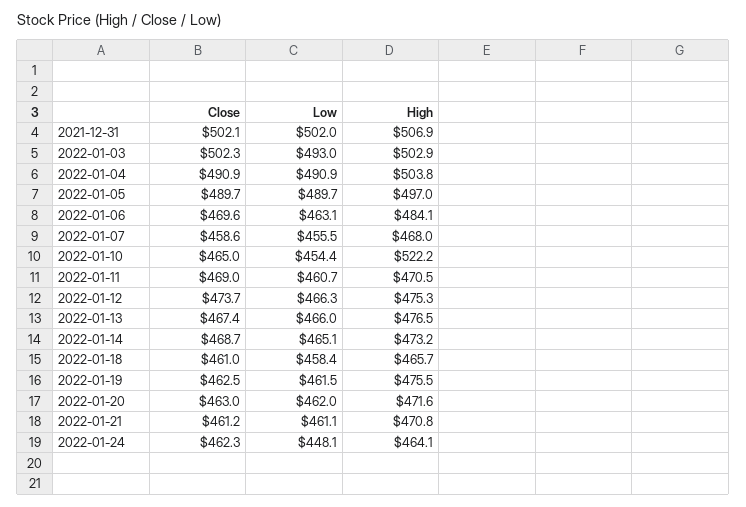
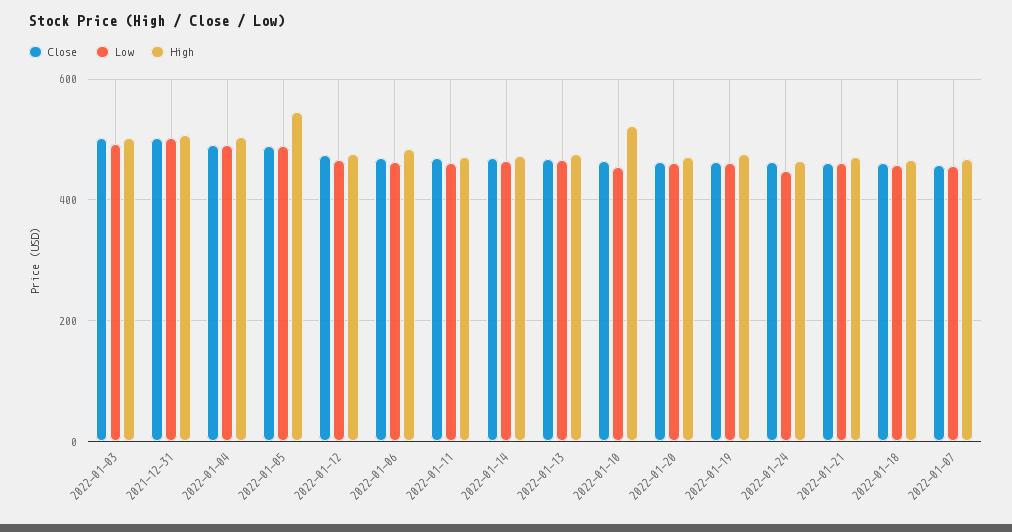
  {
    "Close": {
      "2021-12-31": 502.1,
      "2022-01-03": 502.3,
      "2022-01-04": 490.9,
      "2022-01-05": 489.7,
      "2022-01-06": 469.6,
      "2022-01-07": 458.6,
      "2022-01-10": 465,
      "2022-01-11": 469,
      "2022-01-12": 473.7,
      "2022-01-13": 467.4,
      "2022-01-14": 468.7,
      "2022-01-18": 461,
      "2022-01-19": 462.5,
      "2022-01-20": 463,
      "2022-01-21": 461.2,
      "2022-01-24": 462.3
    },
    "Low": {
      "2021-12-31": 502,
      "2022-01-03": 493,
      "2022-01-04": 490.9,
      "2022-01-05": 489.7,
      "2022-01-06": 463.1,
      "2022-01-07": 455.5,
      "2022-01-10": 454.4,
      "2022-01-11": 460.7,
      "2022-01-12": 466.3,
      "2022-01-13": 466,
      "2022-01-14": 465.1,
      "2022-01-18": 458.4,
      "2022-01-19": 461.5,
      "2022-01-20": 462,
      "2022-01-21": 461.1,
      "2022-01-24": 448.1
    },
    "High": {
      "2021-12-31": 506.9,
      "2022-01-03": 502.9,
      "2022-01-04": 503.8,
-     "2022-01-05": 497,
+     "2022-01-05": 540,
      "2022-01-06": 484.1,
      "2022-01-07": 468,
      "2022-01-10": 522.2,
      "2022-01-11": 470.5,
      "2022-01-12": 475.3,
      "2022-01-13": 476.5,
      "2022-01-14": 473.2,
      "2022-01-18": 465.7,
      "2022-01-19": 475.5,
      "2022-01-20": 471.6,
      "2022-01-21": 470.8,
      "2022-01-24": 464.1
    }
  }

